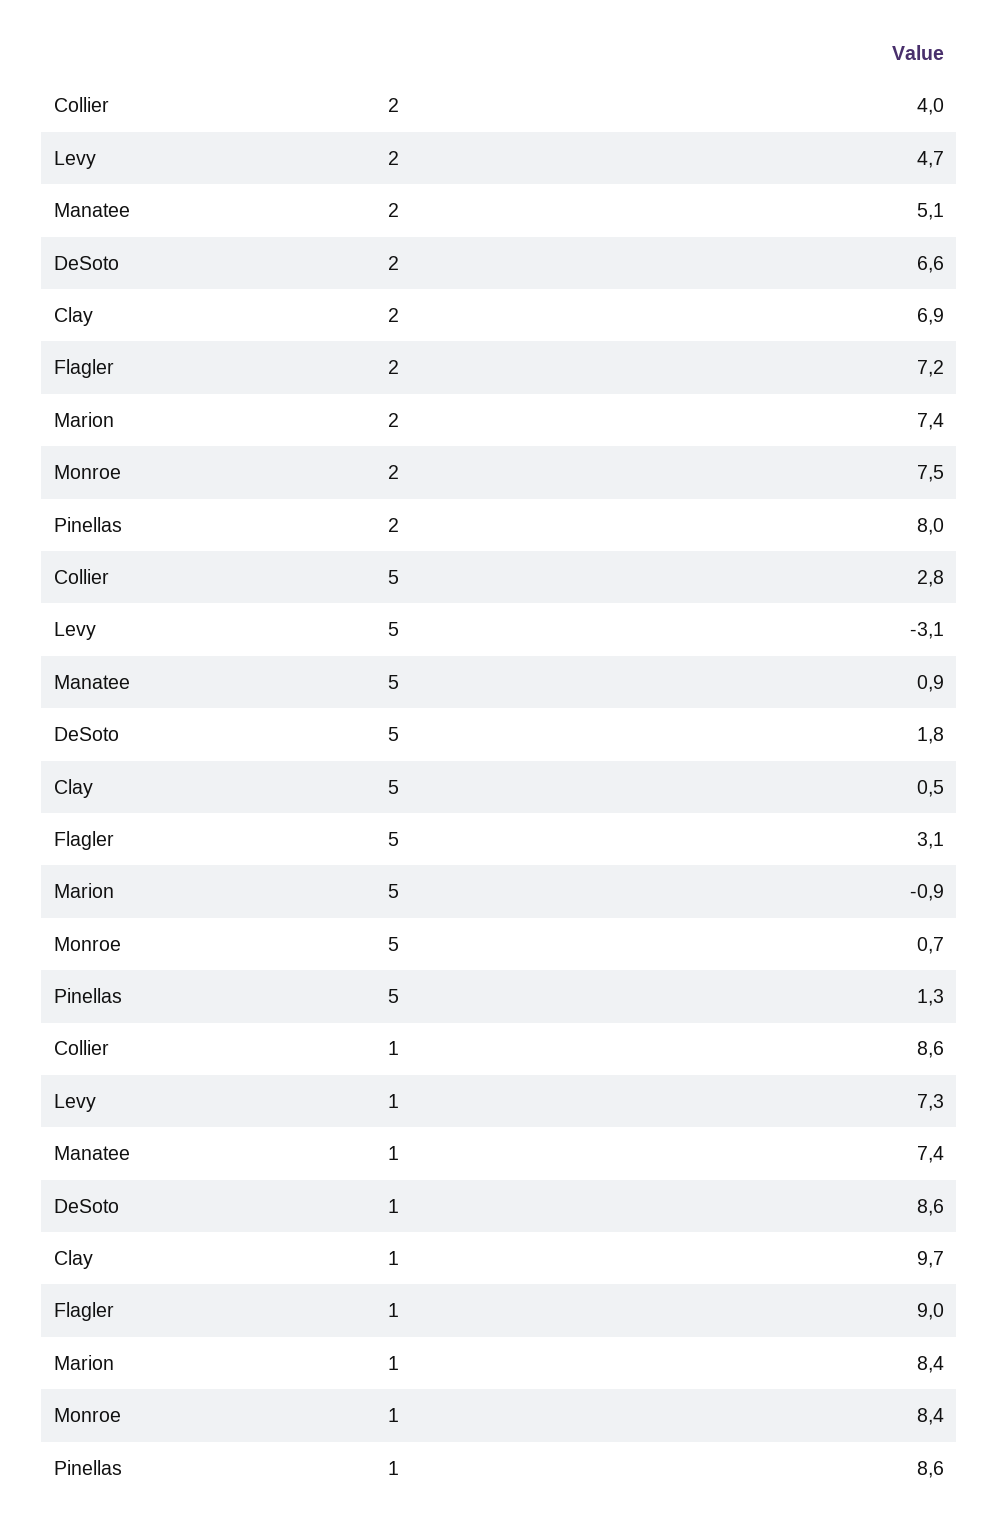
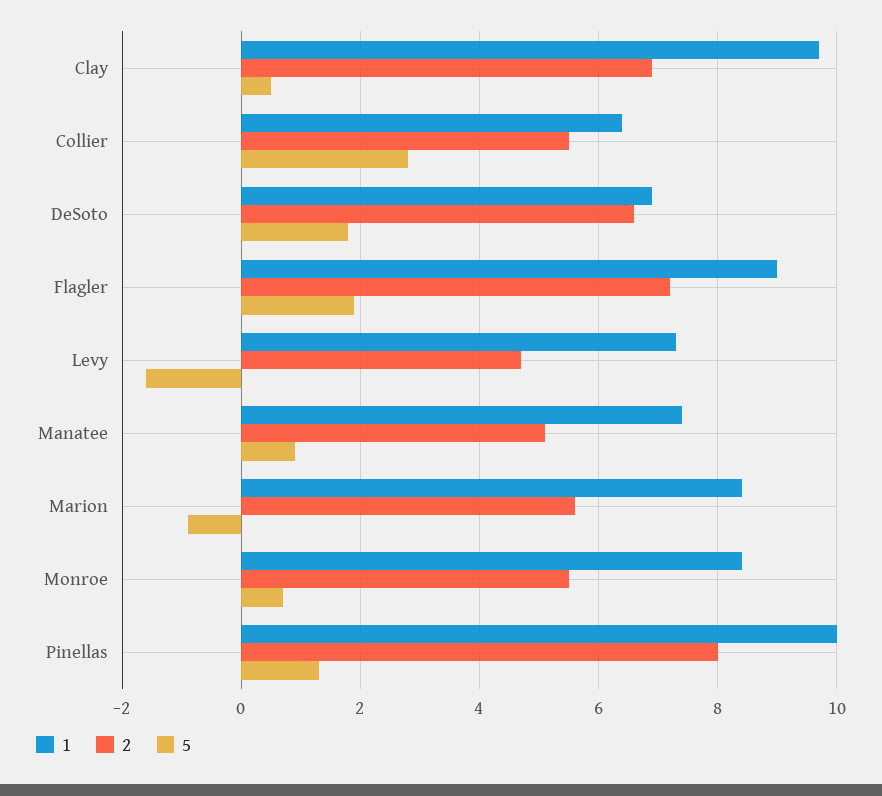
  {
    "2": {
-     "Collier": 4,
+     "Collier": 5.5,
      "Levy": 4.7,
      "Manatee": 5.1,
      "DeSoto": 6.6,
      "Clay": 6.9,
      "Flagler": 7.2,
-     "Marion": 7.4,
+     "Marion": 5.5,
-     "Monroe": 7.5,
+     "Monroe": 5.5,
      "Pinellas": 8
    },
    "5": {
      "Collier": 2.8,
-     "Levy": -3.1,
+     "Levy": -1.5,
      "Manatee": 0.9,
      "DeSoto": 1.8,
      "Clay": 0.5,
-     "Flagler": 3.1,
+     "Flagler": 2,
      "Marion": -0.9,
      "Monroe": 0.7,
      "Pinellas": 1.3
    },
    "1": {
-     "Collier": 8.6,
+     "Collier": 6.5,
      "Levy": 7.3,
      "Manatee": 7.4,
-     "DeSoto": 8.6,
+     "DeSoto": 7,
      "Clay": 9.7,
      "Flagler": 9,
      "Marion": 8.4,
      "Monroe": 8.4,
-     "Pinellas": 8.6
+     "Pinellas": 10
    }
  }

